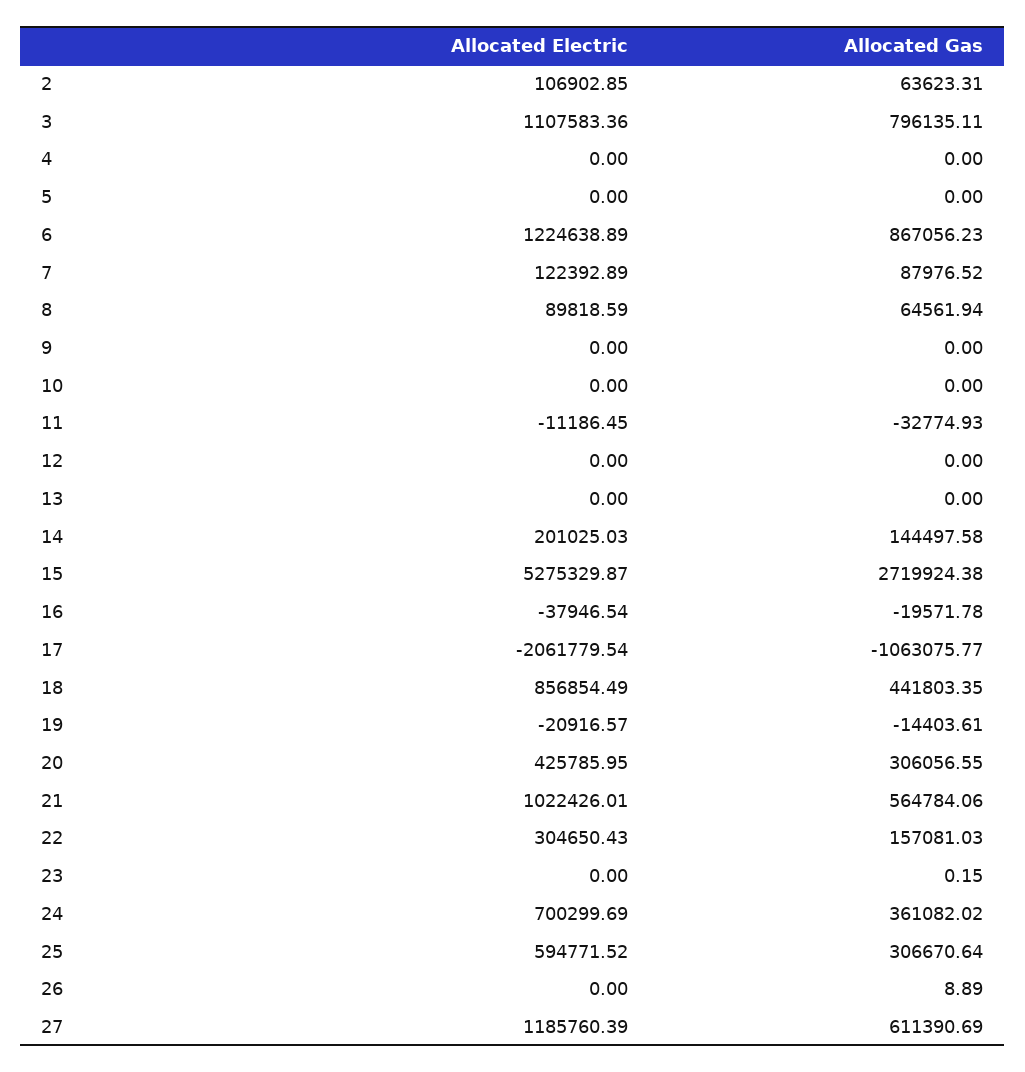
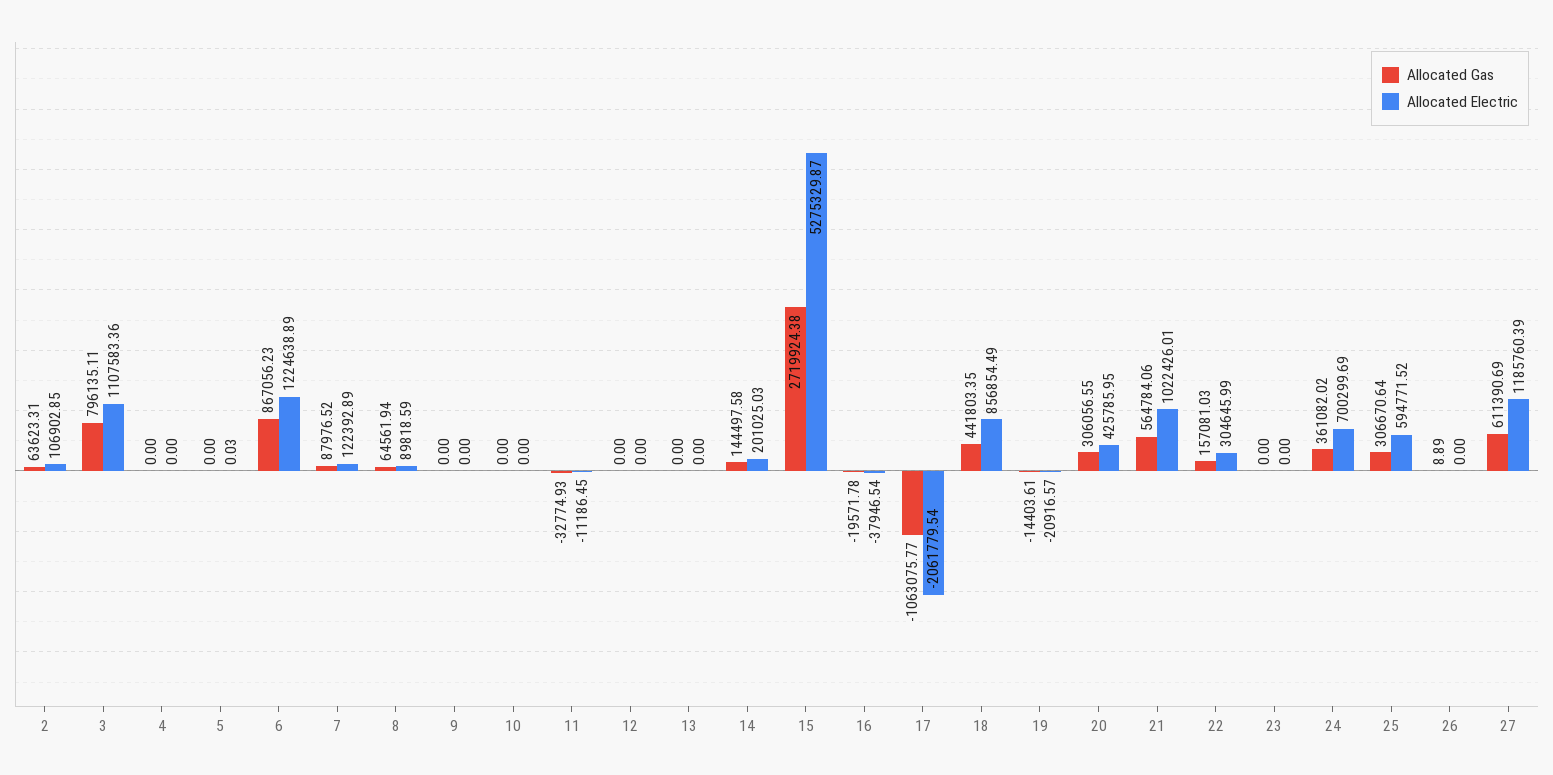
  {
    "Allocated Electric": {
      "2": 106902.85,
      "3": 1107583.36,
      "4": 0,
-     "5": 0,
+     "5": 0.03,
      "6": 1224638.89,
      "7": 122392.89,
      "8": 89818.59,
      "9": 0,
      "10": 0,
      "11": -11186.45,
      "12": 0,
      "13": 0,
      "14": 201025.03,
      "15": 5275329.87,
      "16": -37946.54,
      "17": -2061779.54,
      "18": 856854.49,
      "19": -20916.57,
      "20": 425785.95,
      "21": 1022426.01,
-     "22": 304650.43,
+     "22": 304645.99,
      "23": 0,
      "24": 700299.69,
      "25": 594771.52,
      "26": 0,
      "27": 1185760.39
    },
    "Allocated Gas": {
      "2": 63623.31,
      "3": 796135.11,
      "4": 0,
      "5": 0,
      "6": 867056.23,
      "7": 87976.52,
      "8": 64561.94,
      "9": 0,
      "10": 0,
      "11": -32774.93,
      "12": 0,
      "13": 0,
      "14": 144497.58,
      "15": 2719924.38,
      "16": -19571.78,
      "17": -1063075.77,
      "18": 441803.35,
      "19": -14403.61,
      "20": 306056.55,
      "21": 564784.06,
      "22": 157081.03,
-     "23": 0.15,
+     "23": 0,
      "24": 361082.02,
      "25": 306670.64,
      "26": 8.89,
      "27": 611390.69
    }
  }

